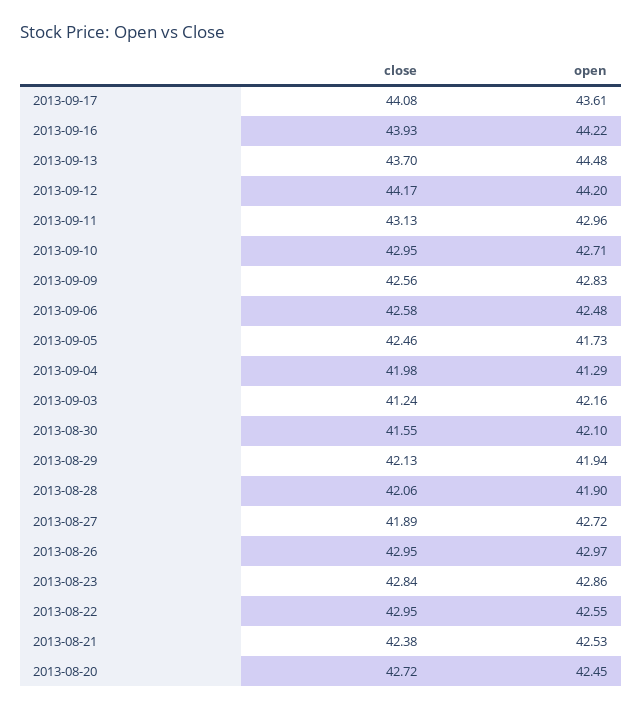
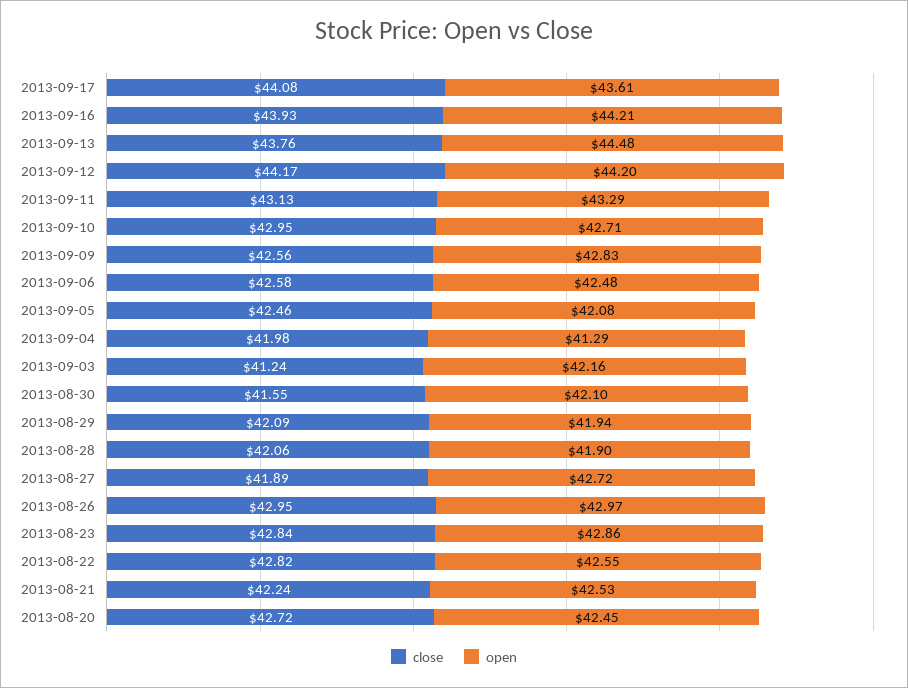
  {
    "close": {
      "2013-09-17": 44.08,
      "2013-09-16": 43.93,
-     "2013-09-13": 43.7,
+     "2013-09-13": 43.76,
      "2013-09-12": 44.17,
      "2013-09-11": 43.13,
      "2013-09-10": 42.95,
      "2013-09-09": 42.56,
      "2013-09-06": 42.58,
      "2013-09-05": 42.46,
      "2013-09-04": 41.98,
      "2013-09-03": 41.24,
      "2013-08-30": 41.55,
-     "2013-08-29": 42.13,
+     "2013-08-29": 42.09,
      "2013-08-28": 42.06,
      "2013-08-27": 41.89,
      "2013-08-26": 42.95,
      "2013-08-23": 42.84,
-     "2013-08-22": 42.95,
+     "2013-08-22": 42.82,
-     "2013-08-21": 42.38,
+     "2013-08-21": 42.24,
      "2013-08-20": 42.72
    },
    "open": {
      "2013-09-17": 43.61,
-     "2013-09-16": 44.22,
+     "2013-09-16": 44.21,
      "2013-09-13": 44.48,
      "2013-09-12": 44.2,
-     "2013-09-11": 42.96,
+     "2013-09-11": 43.29,
      "2013-09-10": 42.71,
      "2013-09-09": 42.83,
      "2013-09-06": 42.48,
-     "2013-09-05": 41.73,
+     "2013-09-05": 42.08,
      "2013-09-04": 41.29,
      "2013-09-03": 42.16,
      "2013-08-30": 42.1,
      "2013-08-29": 41.94,
      "2013-08-28": 41.9,
      "2013-08-27": 42.72,
      "2013-08-26": 42.97,
      "2013-08-23": 42.86,
      "2013-08-22": 42.55,
      "2013-08-21": 42.53,
      "2013-08-20": 42.45
    }
  }

